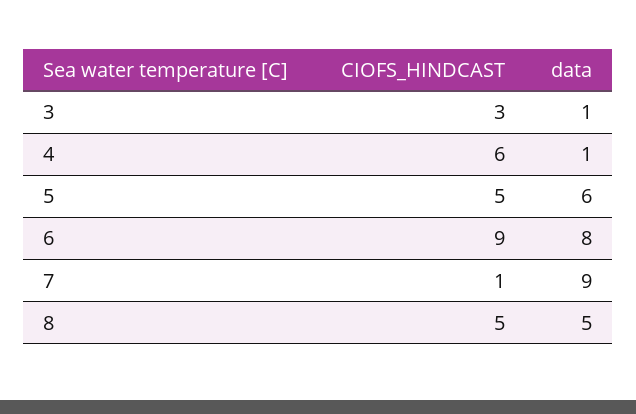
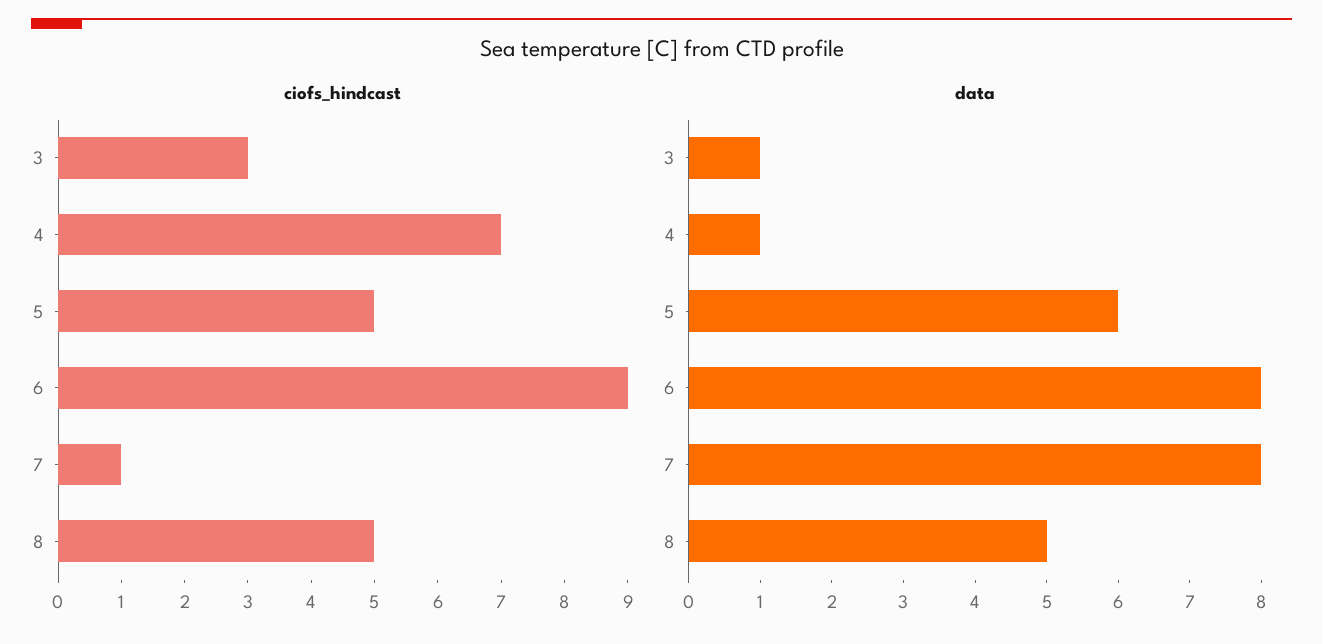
  {
    "CIOFS_HINDCAST": {
      "3": 3,
-     "4": 6,
+     "4": 7,
      "5": 5,
      "6": 9,
      "7": 1,
      "8": 5
    },
    "data": {
      "3": 1,
      "4": 1,
      "5": 6,
      "6": 8,
-     "7": 9,
+     "7": 8,
      "8": 5
    }
  }

